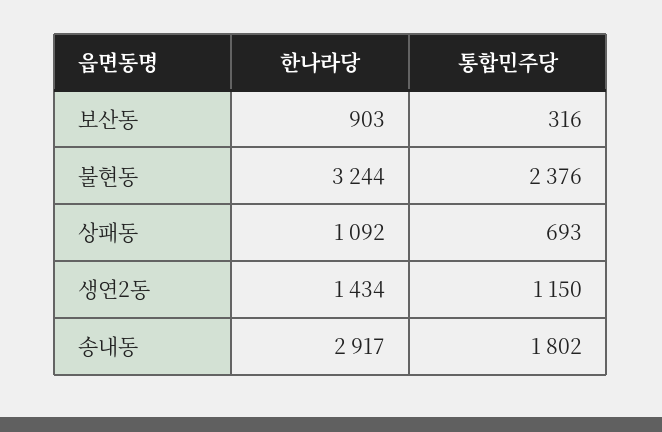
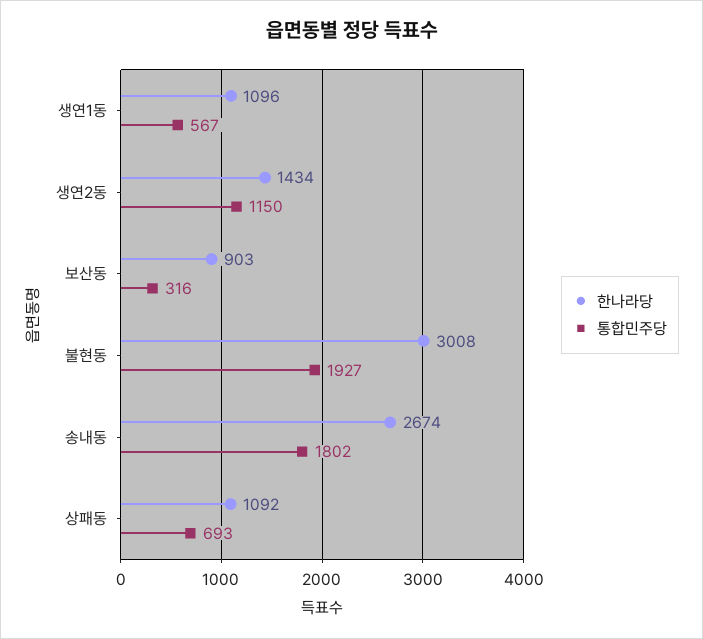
  {
    "한나라당": {
      "보산동": 903,
-     "불현동": 3244,
+     "불현동": 3008,
      "상패동": 1092,
      "생연2동": 1434,
-     "송내동": 2917
+     "송내동": 2674,
+     "생연1동": 1096
    },
    "통합민주당": {
      "보산동": 316,
-     "불현동": 2376,
+     "불현동": 1927,
      "상패동": 693,
      "생연2동": 1150,
-     "송내동": 1802
+     "송내동": 1802,
+     "생연1동": 567
    }
  }

